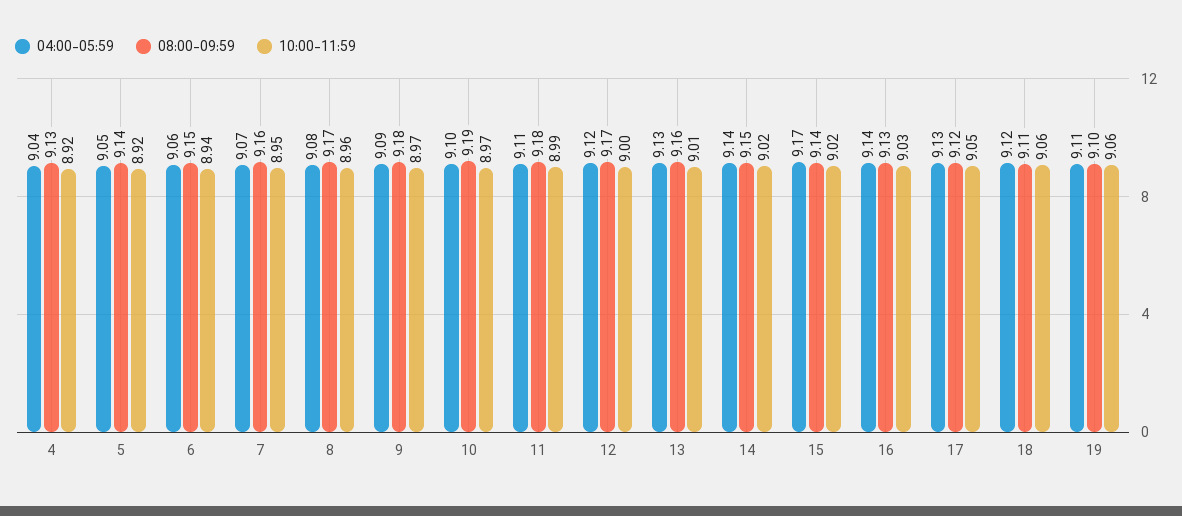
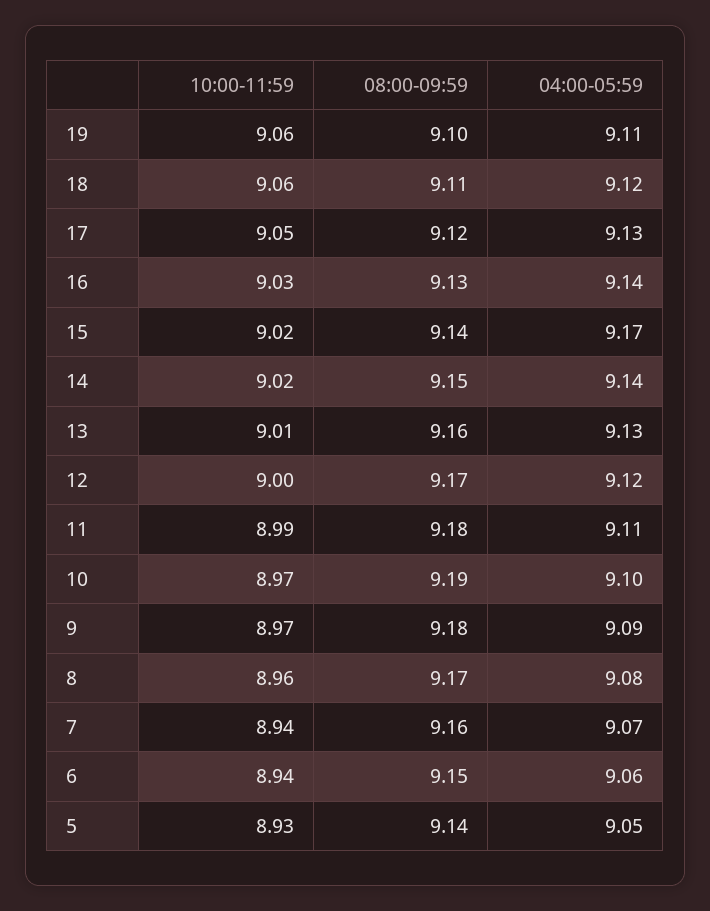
  {
    "04:00-05:59": {
-     "4": 9.04,
      "5": 9.05,
      "6": 9.06,
      "7": 9.07,
      "8": 9.08,
      "9": 9.09,
      "10": 9.1,
      "11": 9.11,
      "12": 9.12,
      "13": 9.13,
      "14": 9.14,
      "15": 9.17,
      "16": 9.14,
      "17": 9.13,
      "18": 9.12,
      "19": 9.11
    },
    "08:00-09:59": {
-     "4": 9.13,
      "5": 9.14,
      "6": 9.15,
      "7": 9.16,
      "8": 9.17,
      "9": 9.18,
      "10": 9.19,
      "11": 9.18,
      "12": 9.17,
      "13": 9.16,
      "14": 9.15,
      "15": 9.14,
      "16": 9.13,
      "17": 9.12,
      "18": 9.11,
      "19": 9.1
    },
    "10:00-11:59": {
-     "4": 8.92,
-     "5": 8.92,
+     "5": 8.93,
      "6": 8.94,
-     "7": 8.95,
+     "7": 8.94,
      "8": 8.96,
      "9": 8.97,
      "10": 8.97,
      "11": 8.99,
      "12": 9,
      "13": 9.01,
      "14": 9.02,
      "15": 9.02,
      "16": 9.03,
      "17": 9.05,
      "18": 9.06,
      "19": 9.06
    }
  }

